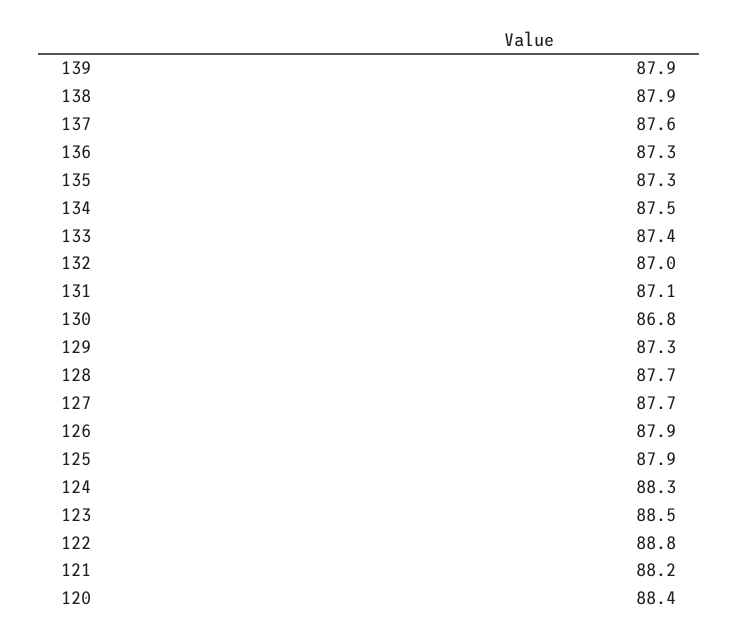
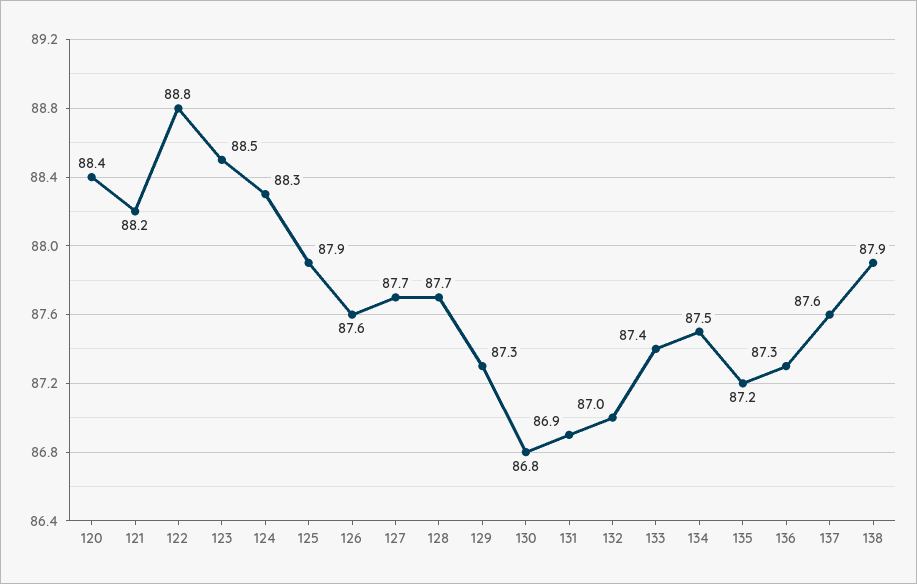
  {
-   "139": 87.9,
    "138": 87.9,
    "137": 87.6,
    "136": 87.3,
-   "135": 87.3,
+   "135": 87.2,
    "134": 87.5,
    "133": 87.4,
    "132": 87,
-   "131": 87.1,
+   "131": 86.9,
    "130": 86.8,
    "129": 87.3,
    "128": 87.7,
    "127": 87.7,
-   "126": 87.9,
+   "126": 87.6,
    "125": 87.9,
    "124": 88.3,
    "123": 88.5,
    "122": 88.8,
    "121": 88.2,
    "120": 88.4
  }

